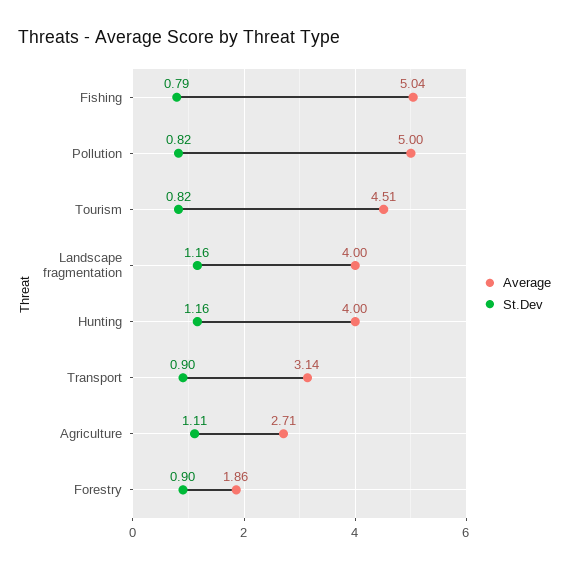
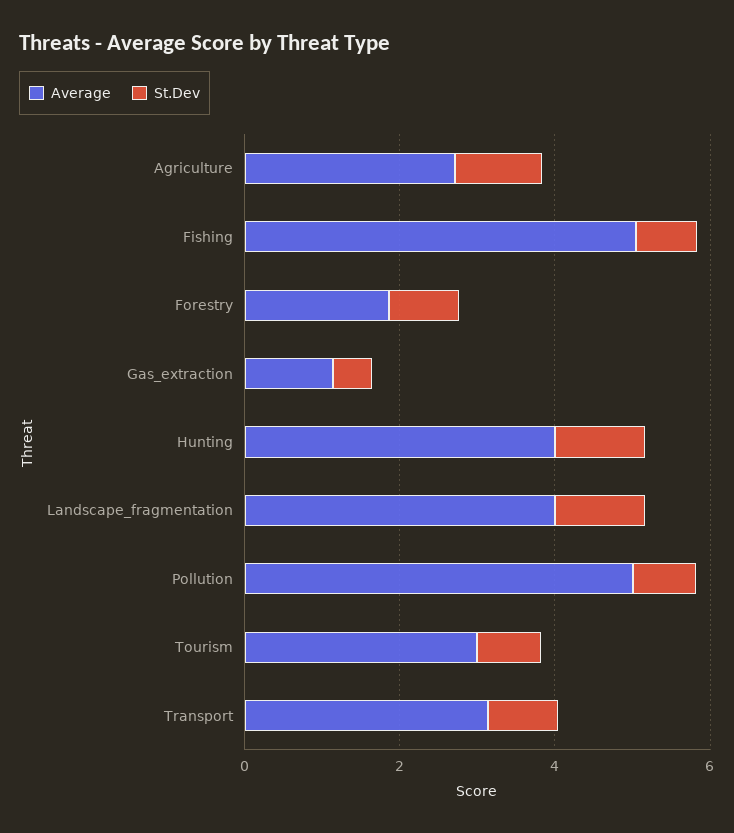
  {
    "Average": {
      "Fishing": 5.04,
      "Pollution": 5,
-     "Tourism": 4.51,
+     "Tourism": 3,
      "Landscape fragmentation": 4,
      "Hunting": 4,
      "Transport": 3.14,
      "Agriculture": 2.71,
-     "Forestry": 1.86
+     "Forestry": 1.86,
+     "Gas_extraction": 1
    },
    "St.Dev": {
      "Fishing": 0.79,
      "Pollution": 0.82,
      "Tourism": 0.82,
      "Landscape fragmentation": 1.16,
      "Hunting": 1.16,
      "Transport": 0.9,
      "Agriculture": 1.11,
-     "Forestry": 0.9
+     "Forestry": 0.9,
+     "Gas_extraction": 0.5
    }
  }

